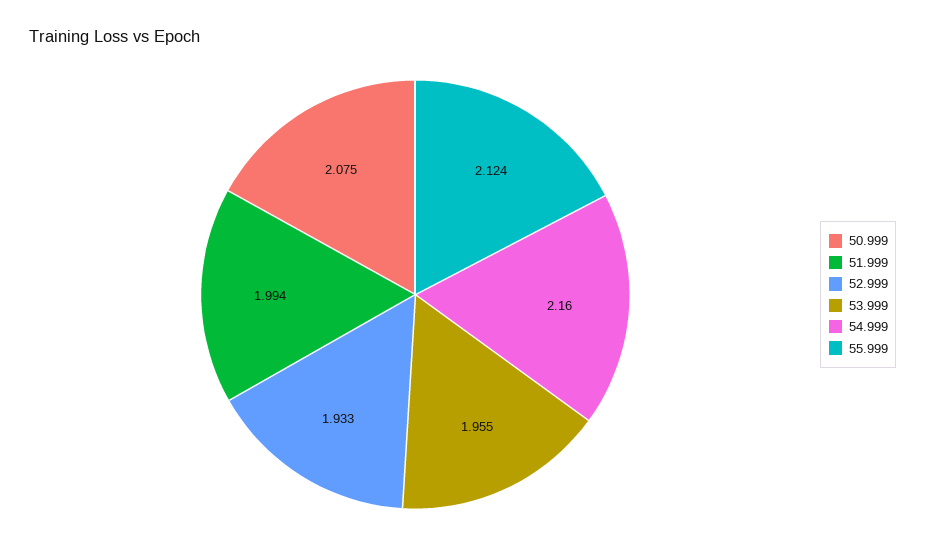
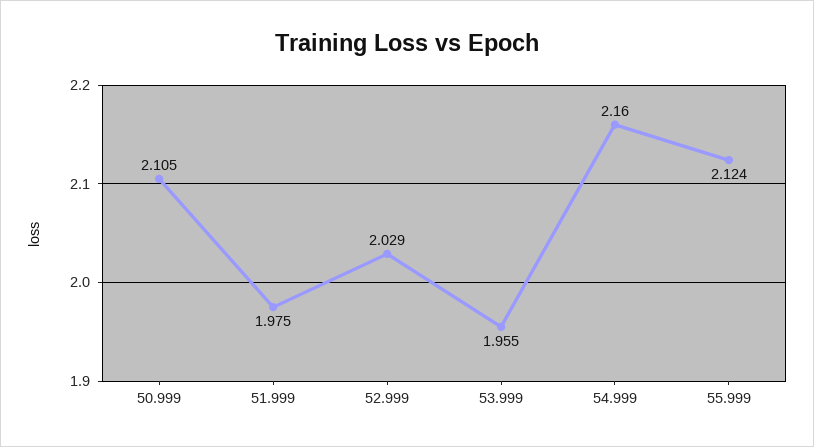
  {
-   "50.999": 2.075,
+   "50.999": 2.105,
-   "51.999": 1.994,
+   "51.999": 1.975,
-   "52.999": 1.933,
+   "52.999": 2.029,
    "53.999": 1.955,
    "54.999": 2.16,
    "55.999": 2.124
  }

